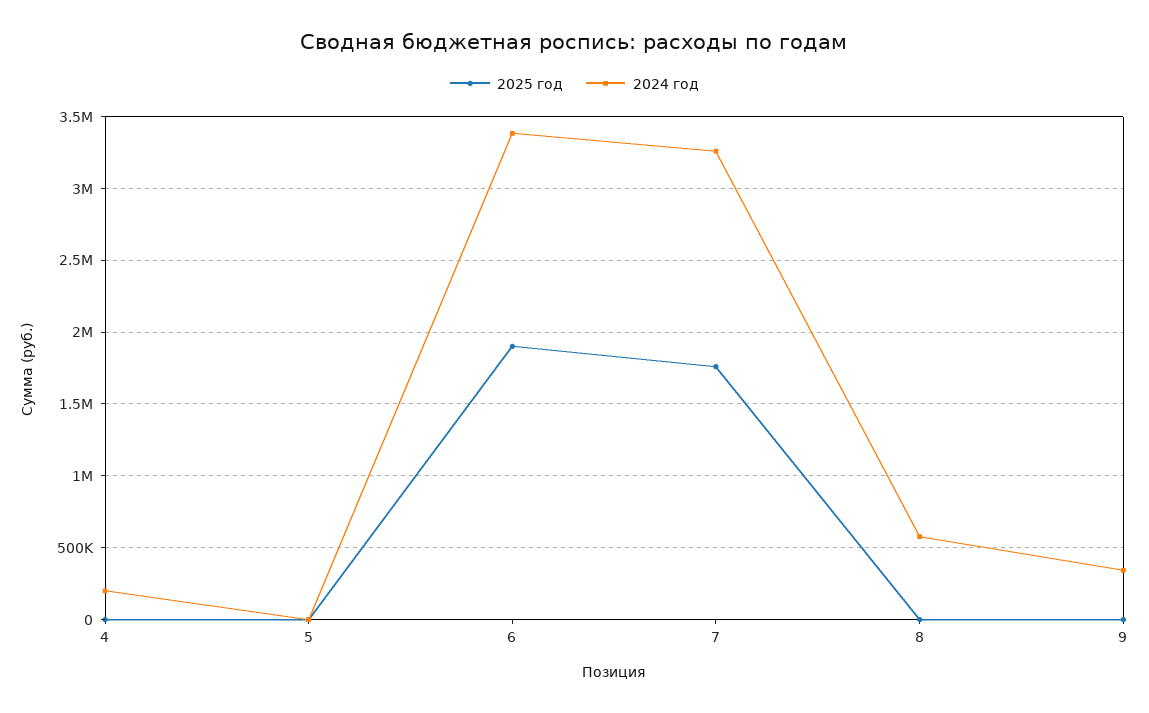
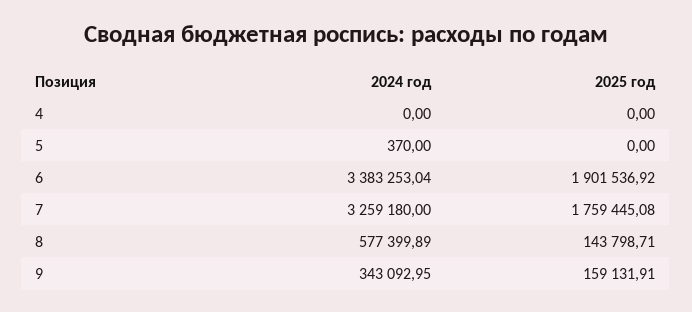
  {
    "2025 год": {
      "4": 0,
      "5": 0,
      "6": 1901536.92,
      "7": 1759445.08,
-     "8": 0,
+     "8": 143798.71,
-     "9": 0
+     "9": 159131.91
    },
    "2024 год": {
-     "4": 200000,
+     "4": 0,
      "5": 370,
      "6": 3383253.04,
      "7": 3259180,
      "8": 577399.89,
      "9": 343092.95
    }
  }

